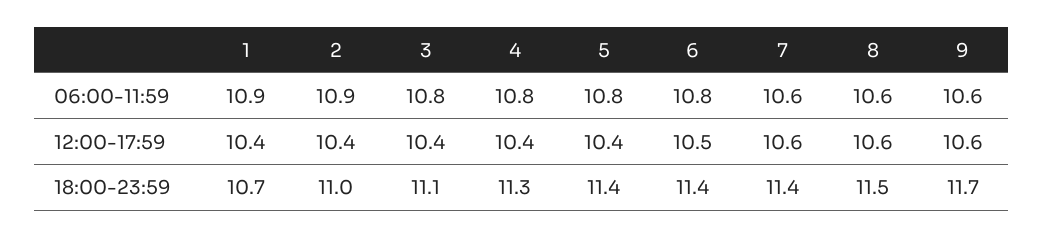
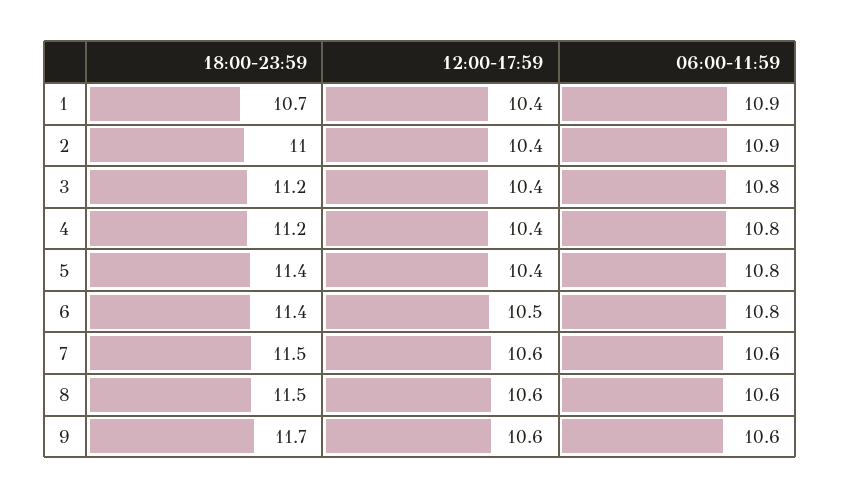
  {
    "1": {
      "06:00-11:59": 10.9,
      "12:00-17:59": 10.4,
      "18:00-23:59": 10.7
    },
    "2": {
      "06:00-11:59": 10.9,
      "12:00-17:59": 10.4,
      "18:00-23:59": 11
    },
    "3": {
      "06:00-11:59": 10.8,
      "12:00-17:59": 10.4,
-     "18:00-23:59": 11.1
+     "18:00-23:59": 11.2
    },
    "4": {
      "06:00-11:59": 10.8,
      "12:00-17:59": 10.4,
-     "18:00-23:59": 11.3
+     "18:00-23:59": 11.2
    },
    "5": {
      "06:00-11:59": 10.8,
      "12:00-17:59": 10.4,
      "18:00-23:59": 11.4
    },
    "6": {
      "06:00-11:59": 10.8,
      "12:00-17:59": 10.5,
      "18:00-23:59": 11.4
    },
    "7": {
      "06:00-11:59": 10.6,
      "12:00-17:59": 10.6,
-     "18:00-23:59": 11.4
+     "18:00-23:59": 11.5
    },
    "8": {
      "06:00-11:59": 10.6,
      "12:00-17:59": 10.6,
      "18:00-23:59": 11.5
    },
    "9": {
      "06:00-11:59": 10.6,
      "12:00-17:59": 10.6,
      "18:00-23:59": 11.7
    }
  }

